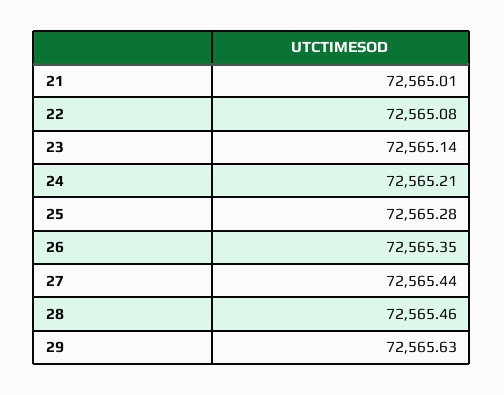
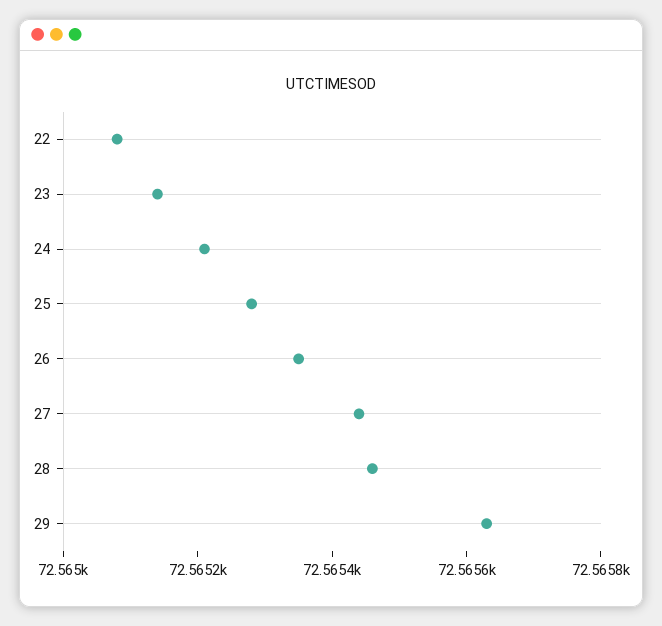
  {
-   "21": 72565.01,
    "22": 72565.08,
    "23": 72565.14,
    "24": 72565.21,
    "25": 72565.28,
    "26": 72565.35,
    "27": 72565.44,
    "28": 72565.46,
    "29": 72565.63
  }

